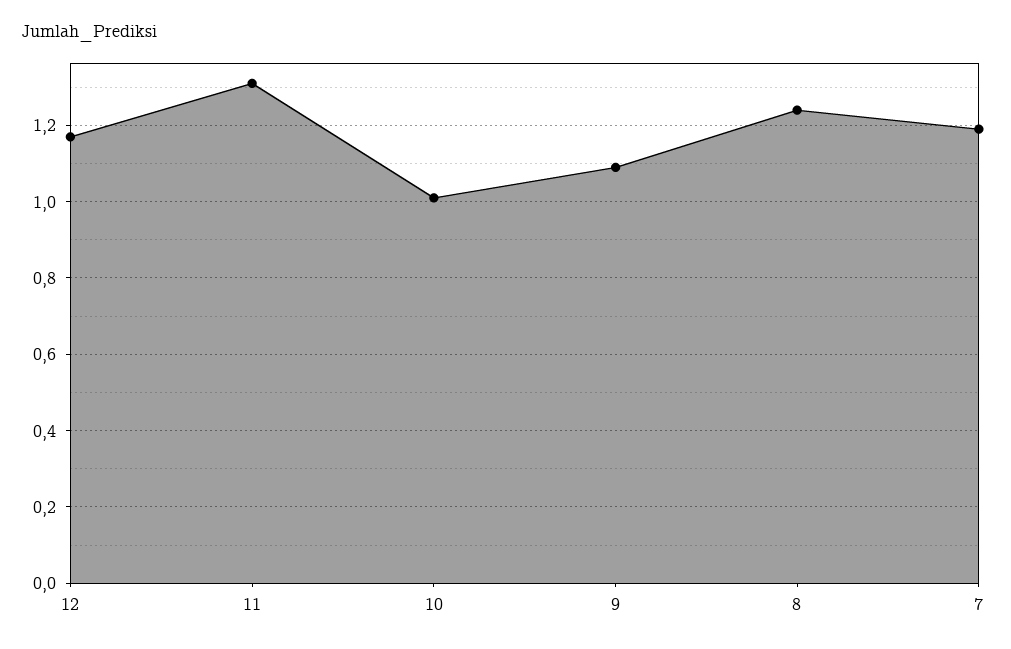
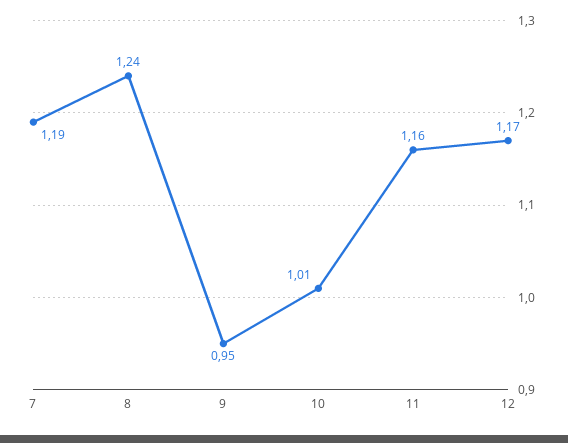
  {
    "12": 1.17,
-   "11": 1.3,
+   "11": 1.16,
    "10": 1.01,
-   "9": 1.1,
+   "9": 0.95,
    "8": 1.24,
    "7": 1.19
  }

